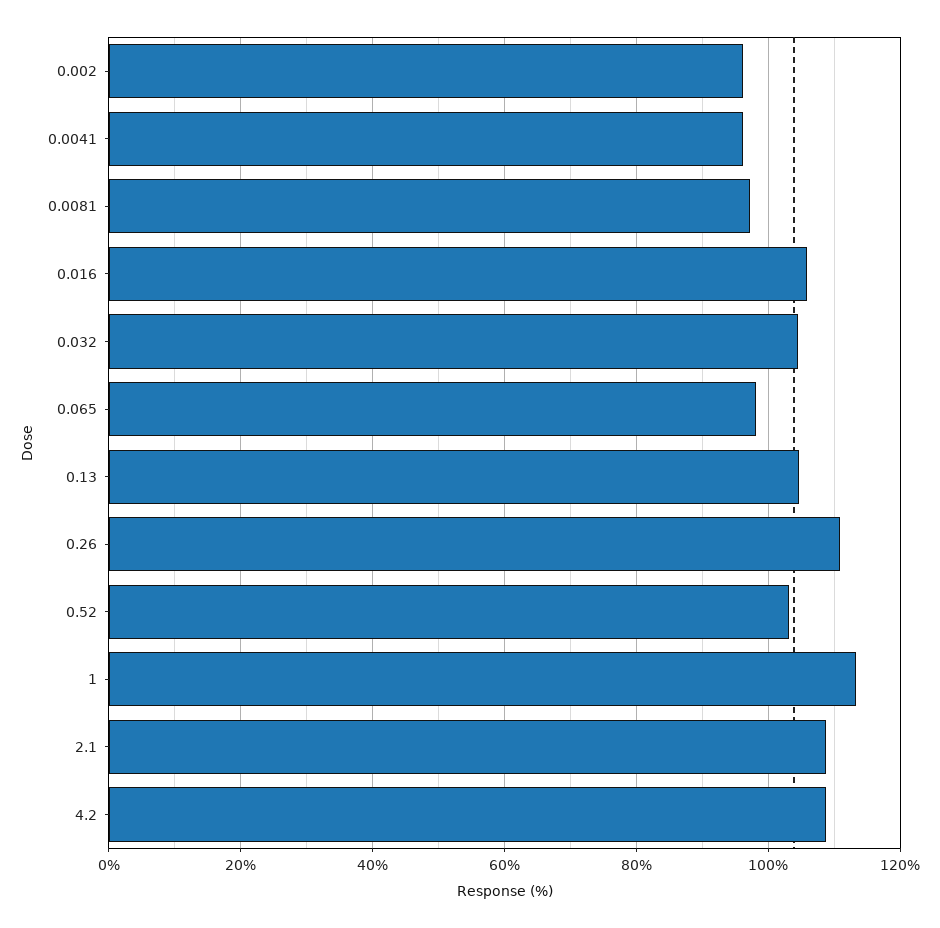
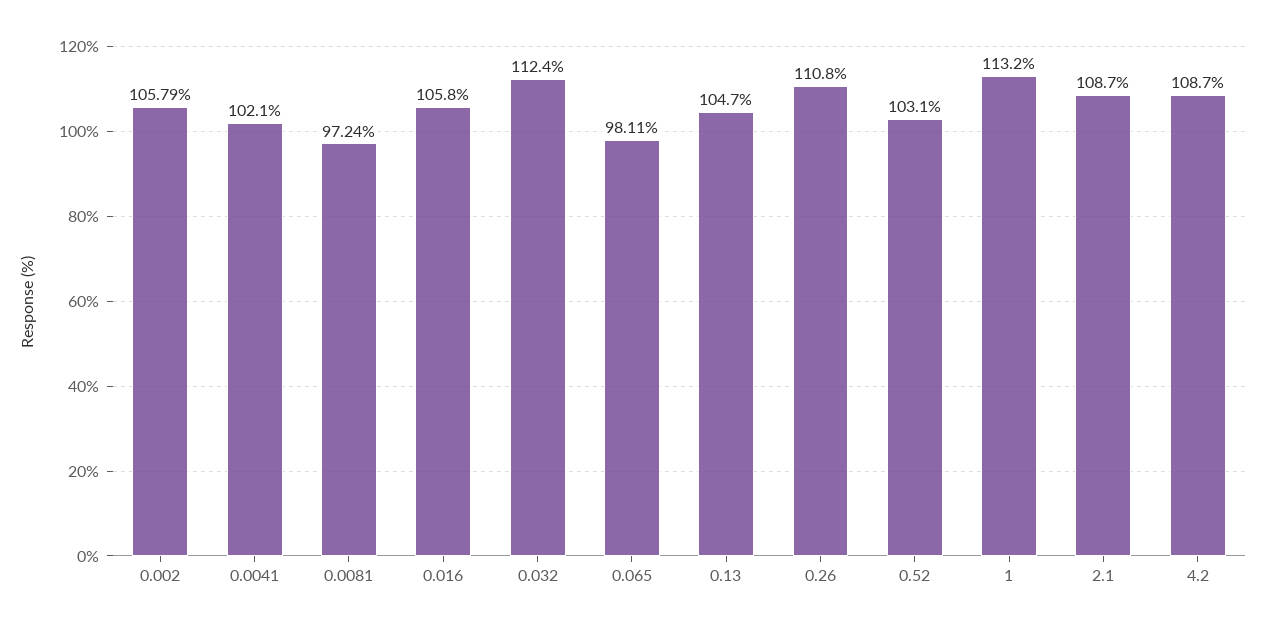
  {
-   "0.002": 96,
+   "0.002": 105.79,
-   "0.0041": 96,
+   "0.0041": 102.1,
    "0.0081": 97.24,
    "0.016": 105.8,
-   "0.032": 104,
+   "0.032": 112.4,
    "0.065": 98.11,
    "0.13": 104.7,
    "0.26": 110.8,
    "0.52": 103.1,
    "1": 113.2,
    "2.1": 108.7,
    "4.2": 108.7
  }

